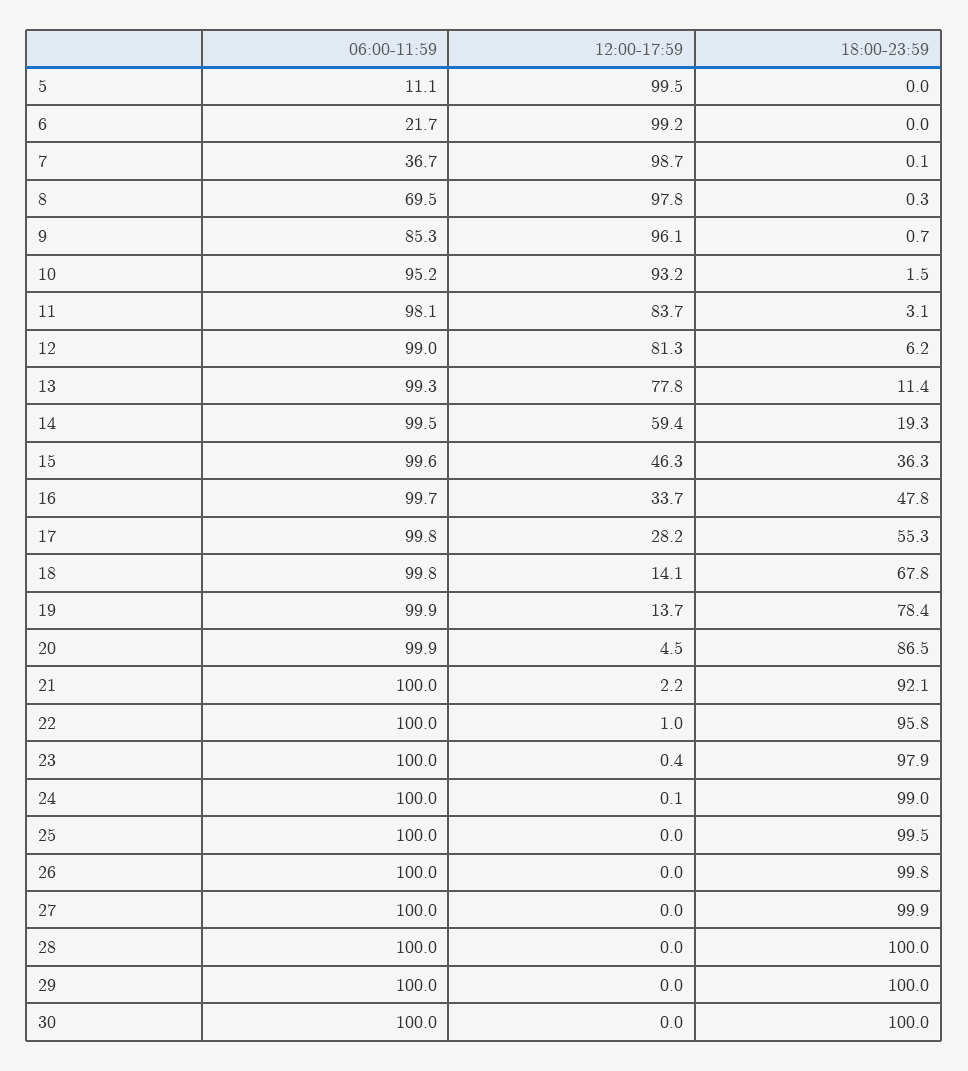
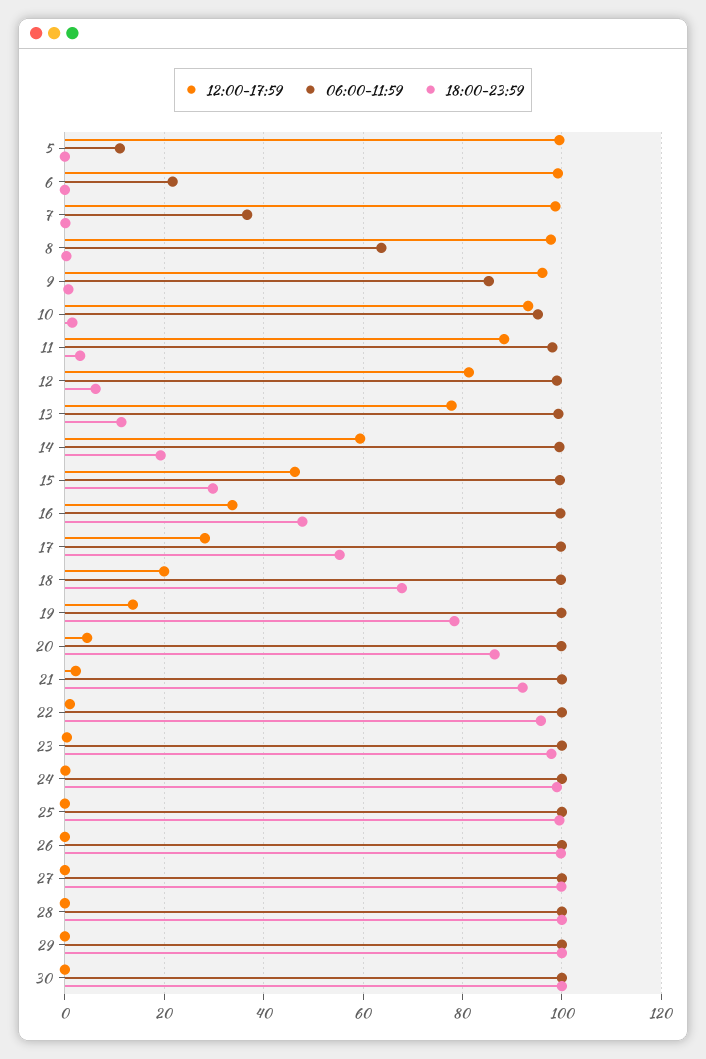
  {
    "06:00-11:59": {
      "5": 11.1,
      "6": 21.7,
      "7": 36.7,
-     "8": 69.5,
+     "8": 64,
      "9": 85.3,
      "10": 95.2,
      "11": 98.1,
      "12": 99,
      "13": 99.3,
      "14": 99.5,
      "15": 99.6,
      "16": 99.7,
      "17": 99.8,
      "18": 99.8,
      "19": 99.9,
      "20": 99.9,
      "21": 100,
      "22": 100,
      "23": 100,
      "24": 100,
      "25": 100,
      "26": 100,
      "27": 100,
      "28": 100,
      "29": 100,
      "30": 100
    },
    "12:00-17:59": {
      "5": 99.5,
      "6": 99.2,
      "7": 98.7,
      "8": 97.8,
      "9": 96.1,
      "10": 93.2,
-     "11": 83.7,
+     "11": 88,
      "12": 81.3,
      "13": 77.8,
      "14": 59.4,
      "15": 46.3,
      "16": 33.7,
      "17": 28.2,
-     "18": 14.1,
+     "18": 20,
      "19": 13.7,
      "20": 4.5,
      "21": 2.2,
      "22": 1,
      "23": 0.4,
      "24": 0.1,
      "25": 0,
      "26": 0,
      "27": 0,
      "28": 0,
      "29": 0,
      "30": 0
    },
    "18:00-23:59": {
      "5": 0,
      "6": 0,
      "7": 0.1,
      "8": 0.3,
      "9": 0.7,
      "10": 1.5,
      "11": 3.1,
      "12": 6.2,
      "13": 11.4,
      "14": 19.3,
-     "15": 36.3,
+     "15": 30,
      "16": 47.8,
      "17": 55.3,
      "18": 67.8,
      "19": 78.4,
      "20": 86.5,
      "21": 92.1,
      "22": 95.8,
      "23": 97.9,
      "24": 99,
      "25": 99.5,
      "26": 99.8,
      "27": 99.9,
      "28": 100,
      "29": 100,
      "30": 100
    }
  }

